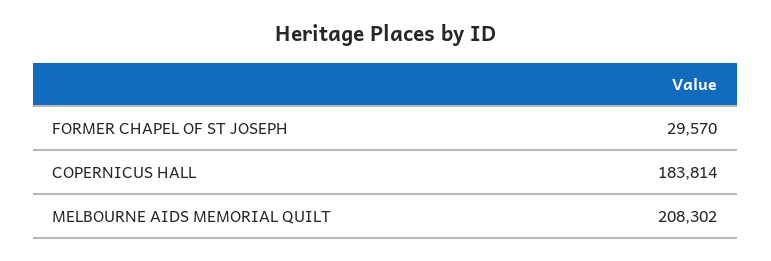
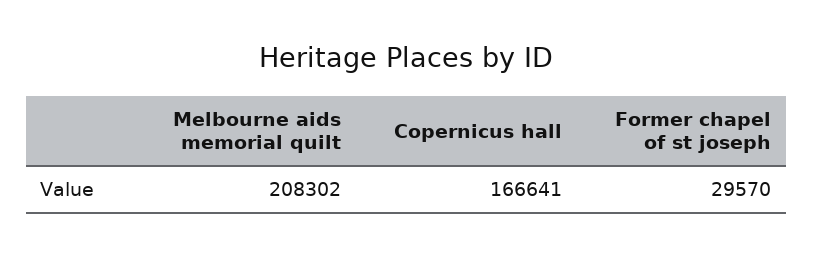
  {
    "FORMER CHAPEL OF ST JOSEPH": 29570,
-   "COPERNICUS HALL": 183814,
+   "COPERNICUS HALL": 166641,
    "MELBOURNE AIDS MEMORIAL QUILT": 208302
  }

